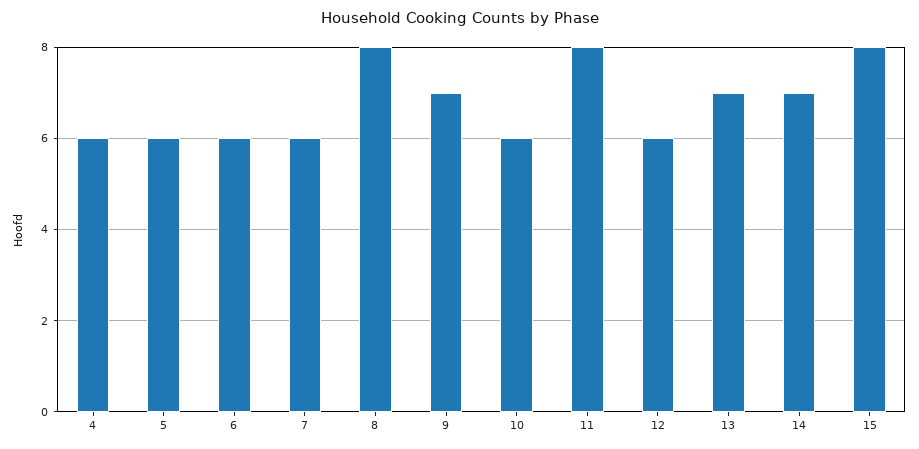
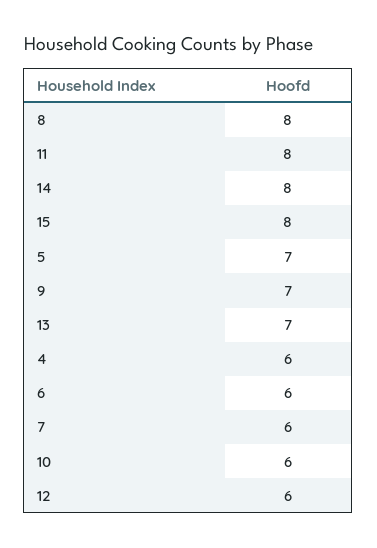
  {
    "4": 6,
-   "5": 6,
+   "5": 7,
    "6": 6,
    "7": 6,
    "8": 8,
    "9": 7,
    "10": 6,
    "11": 8,
    "12": 6,
    "13": 7,
-   "14": 7,
+   "14": 8,
    "15": 8
  }

